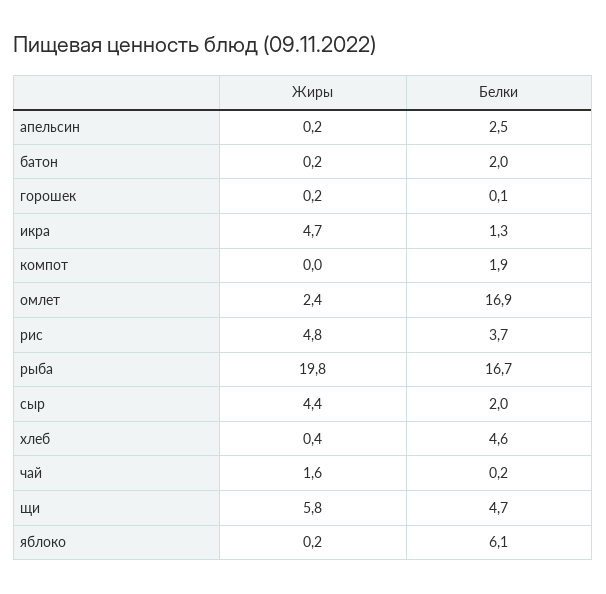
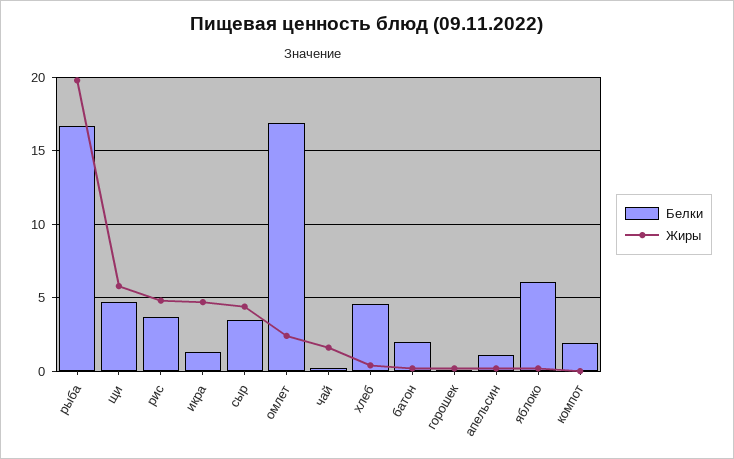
  {
    "Жиры": {
      "апельсин": 0.2,
      "батон": 0.2,
      "горошек": 0.2,
      "икра": 4.7,
      "компот": 0,
      "омлет": 2.4,
      "рис": 4.8,
      "рыба": 19.8,
      "сыр": 4.4,
      "хлеб": 0.4,
      "чай": 1.6,
      "щи": 5.8,
      "яблоко": 0.2
    },
    "Белки": {
-     "апельсин": 2.5,
+     "апельсин": 1,
      "батон": 2,
      "горошек": 0.1,
      "икра": 1.3,
      "компот": 1.9,
      "омлет": 16.9,
      "рис": 3.7,
      "рыба": 16.7,
-     "сыр": 2,
+     "сыр": 3.5,
      "хлеб": 4.6,
      "чай": 0.2,
      "щи": 4.7,
      "яблоко": 6.1
    }
  }

